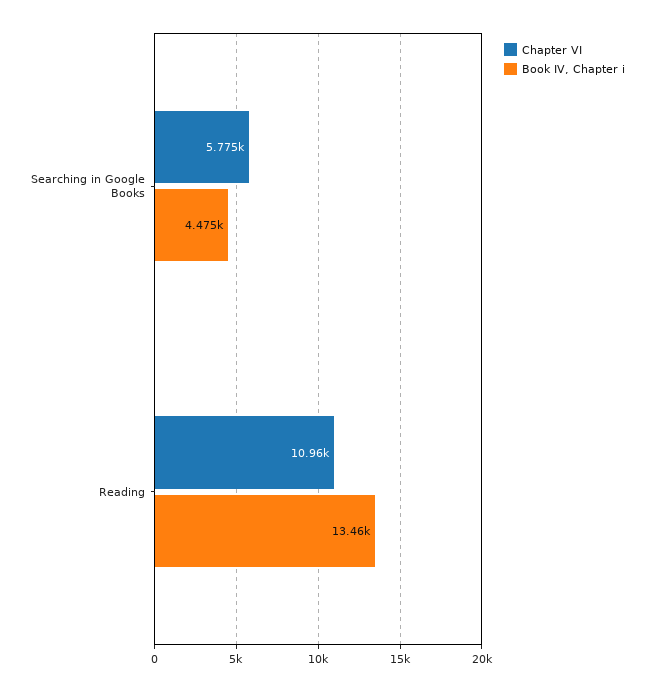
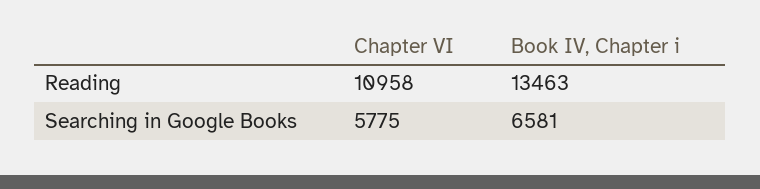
  {
    "Chapter VI": {
      "Searching in Google Books": 5775,
      "Reading": 10958
    },
    "Book IV, Chapter i": {
-     "Searching in Google Books": 4475,
+     "Searching in Google Books": 6581,
      "Reading": 13463
    }
  }

